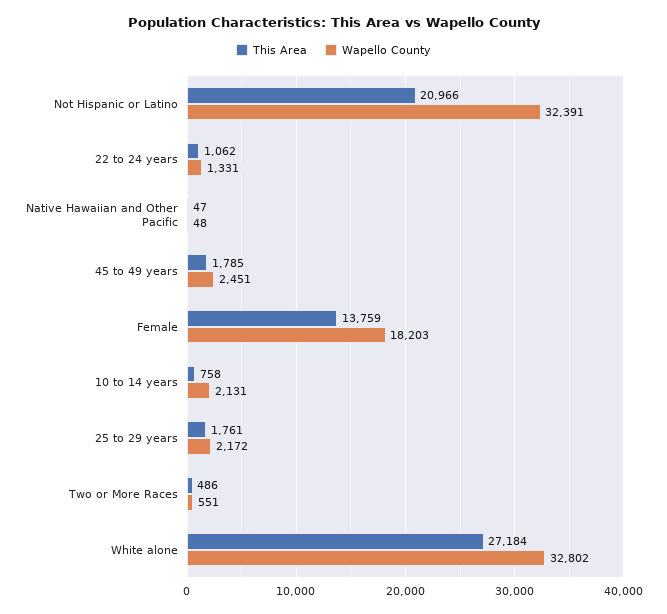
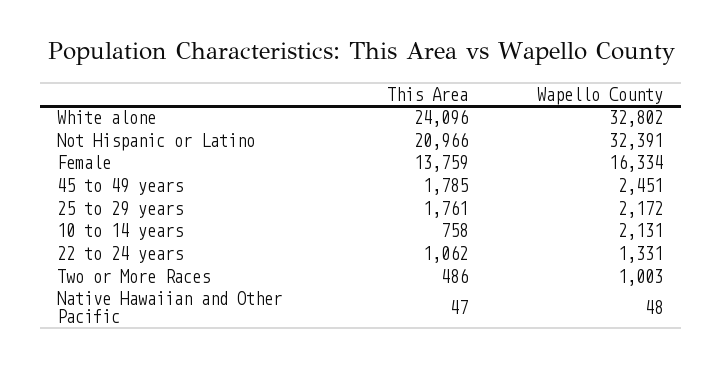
  {
    "This Area": {
      "Not Hispanic or Latino": 20966,
      "22 to 24 years": 1062,
      "Native Hawaiian and Other Pacific": 47,
      "45 to 49 years": 1785,
      "Female": 13759,
      "10 to 14 years": 758,
      "25 to 29 years": 1761,
      "Two or More Races": 486,
-     "White alone": 27184
+     "White alone": 24096
    },
    "Wapello County": {
      "Not Hispanic or Latino": 32391,
      "22 to 24 years": 1331,
      "Native Hawaiian and Other Pacific": 48,
      "45 to 49 years": 2451,
-     "Female": 18203,
+     "Female": 16334,
      "10 to 14 years": 2131,
      "25 to 29 years": 2172,
-     "Two or More Races": 551,
+     "Two or More Races": 1003,
      "White alone": 32802
    }
  }

